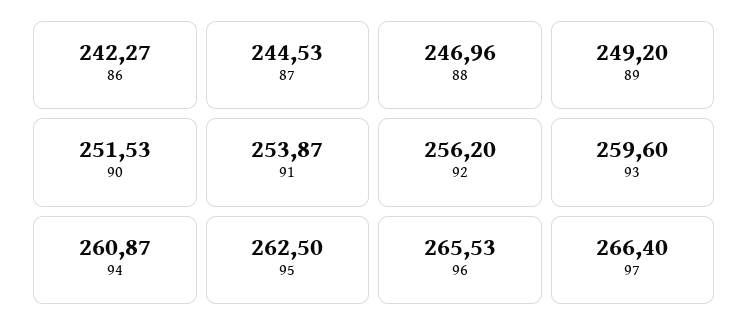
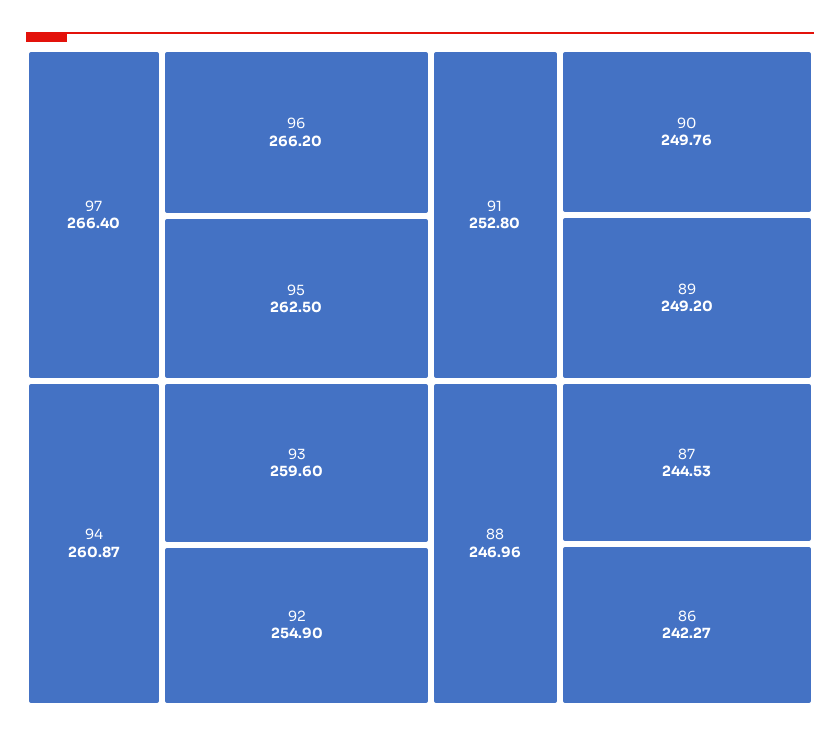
  {
    "86": 242.27,
    "87": 244.53,
    "88": 246.96,
    "89": 249.2,
-   "90": 251.53,
+   "90": 249.76,
-   "91": 253.87,
+   "91": 252.8,
-   "92": 256.2,
+   "92": 254.9,
    "93": 259.6,
    "94": 260.87,
    "95": 262.5,
-   "96": 265.53,
+   "96": 266.2,
    "97": 266.4
  }

